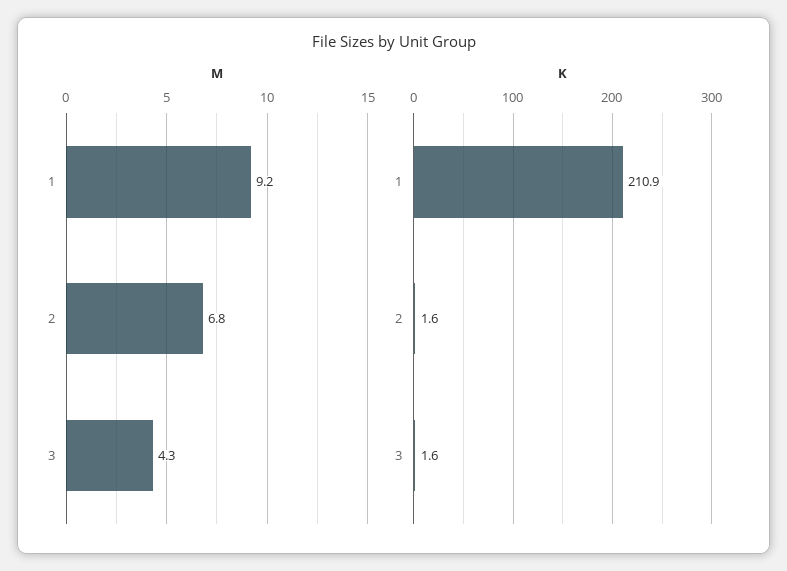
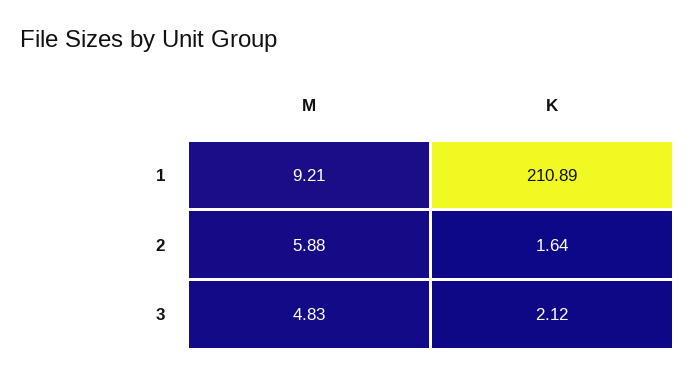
  {
    "M": {
      "1": 9.21,
-     "2": 6.8,
+     "2": 5.88,
-     "3": 4.3
+     "3": 4.83
    },
    "K": {
      "1": 210.89,
      "2": 1.64,
-     "3": 1.6
+     "3": 2.12
    }
  }

